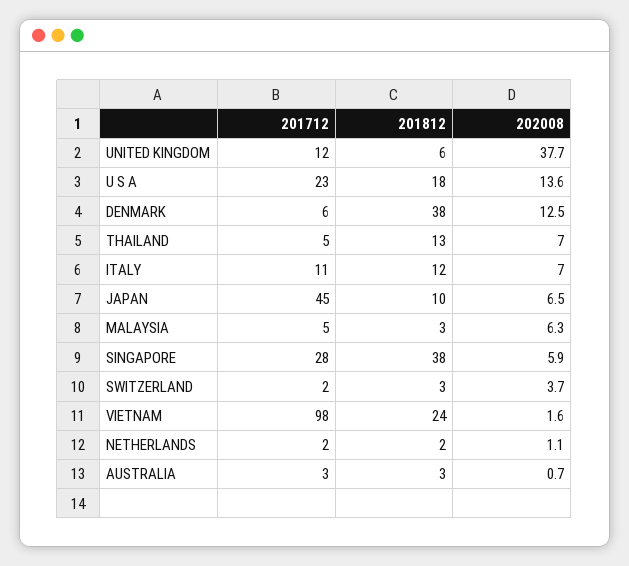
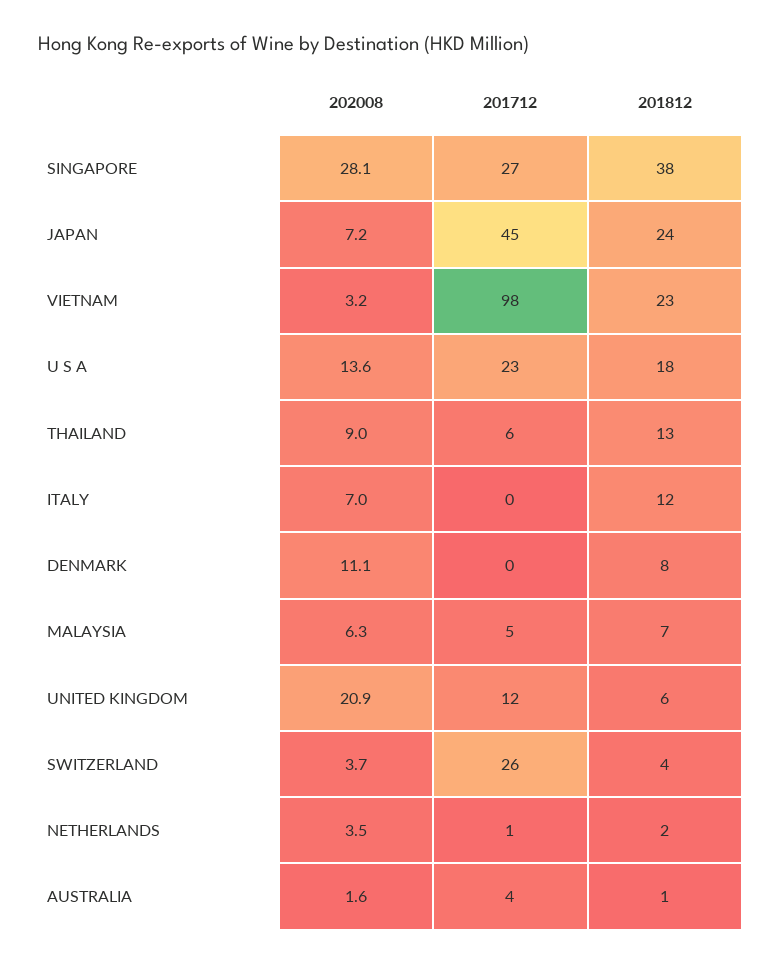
  {
    "201712": {
      "UNITED KINGDOM": 12,
      "U S A": 23,
-     "DENMARK": 6,
+     "DENMARK": 0,
-     "THAILAND": 5,
+     "THAILAND": 6,
-     "ITALY": 11,
+     "ITALY": 0,
      "JAPAN": 45,
      "MALAYSIA": 5,
-     "SINGAPORE": 28,
+     "SINGAPORE": 27,
-     "SWITZERLAND": 2,
+     "SWITZERLAND": 26,
      "VIETNAM": 98,
-     "NETHERLANDS": 2,
+     "NETHERLANDS": 1,
-     "AUSTRALIA": 3
+     "AUSTRALIA": 4
    },
    "201812": {
      "UNITED KINGDOM": 6,
      "U S A": 18,
-     "DENMARK": 38,
+     "DENMARK": 8,
      "THAILAND": 13,
      "ITALY": 12,
-     "JAPAN": 10,
+     "JAPAN": 24,
-     "MALAYSIA": 3,
+     "MALAYSIA": 7,
      "SINGAPORE": 38,
-     "SWITZERLAND": 3,
+     "SWITZERLAND": 4,
-     "VIETNAM": 24,
+     "VIETNAM": 23,
      "NETHERLANDS": 2,
-     "AUSTRALIA": 3
+     "AUSTRALIA": 1
    },
    "202008": {
-     "UNITED KINGDOM": 37.7,
+     "UNITED KINGDOM": 20.9,
      "U S A": 13.6,
-     "DENMARK": 12.5,
+     "DENMARK": 11.1,
-     "THAILAND": 7,
+     "THAILAND": 9,
      "ITALY": 7,
-     "JAPAN": 6.5,
+     "JAPAN": 7.2,
      "MALAYSIA": 6.3,
-     "SINGAPORE": 5.9,
+     "SINGAPORE": 28.1,
      "SWITZERLAND": 3.7,
-     "VIETNAM": 1.6,
+     "VIETNAM": 3.2,
-     "NETHERLANDS": 1.1,
+     "NETHERLANDS": 3.5,
-     "AUSTRALIA": 0.7
+     "AUSTRALIA": 1.6
    }
  }

